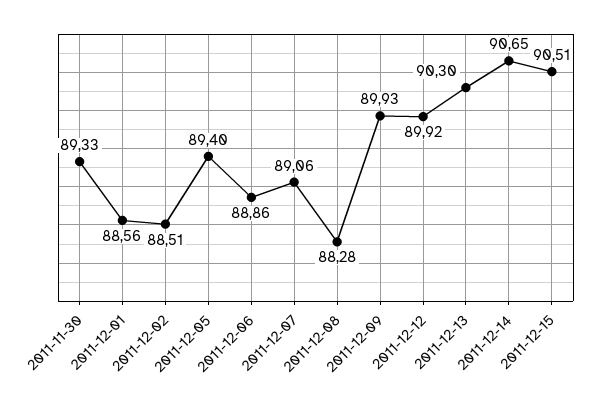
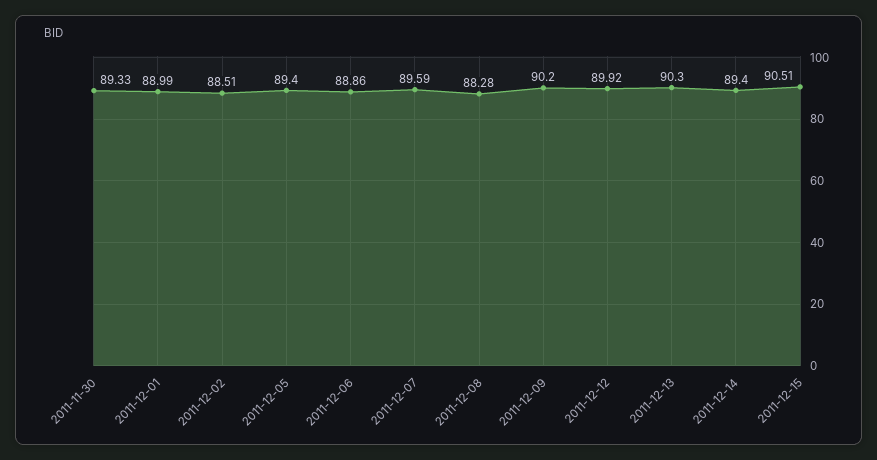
  {
    "2011-11-30": 89.33,
-   "2011-12-01": 88.56,
+   "2011-12-01": 88.99,
    "2011-12-02": 88.51,
    "2011-12-05": 89.4,
    "2011-12-06": 88.86,
-   "2011-12-07": 89.06,
+   "2011-12-07": 89.59,
    "2011-12-08": 88.28,
-   "2011-12-09": 89.93,
+   "2011-12-09": 90.2,
    "2011-12-12": 89.92,
    "2011-12-13": 90.3,
-   "2011-12-14": 90.65,
+   "2011-12-14": 89.4,
    "2011-12-15": 90.51
  }

